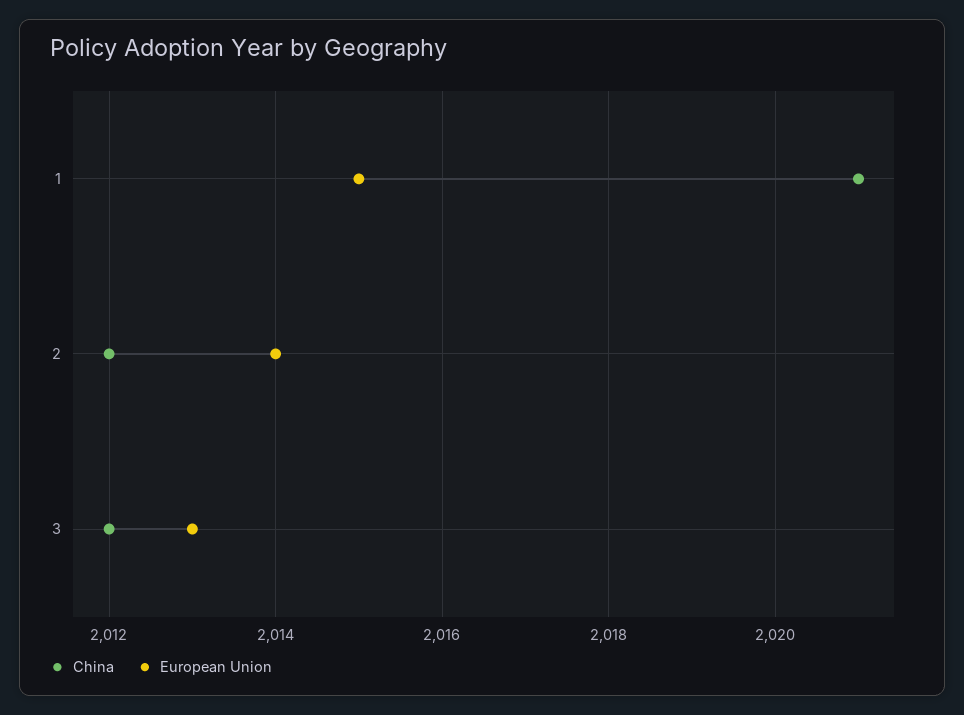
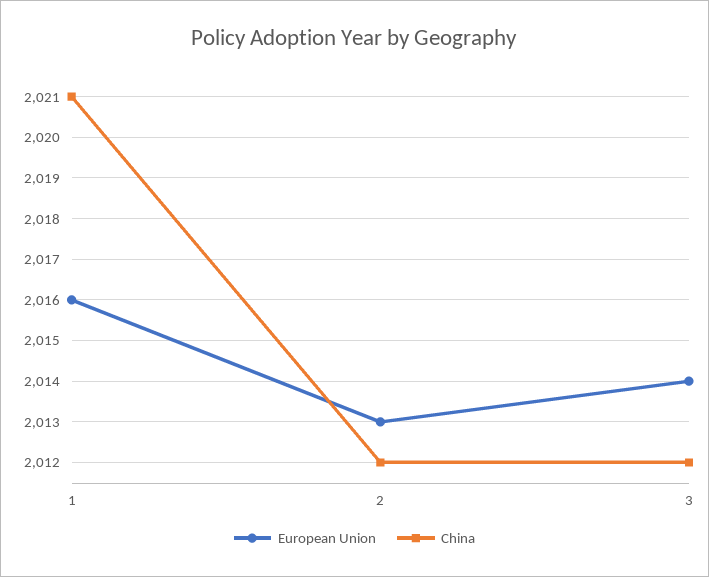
  {
    "China": {
      "1": 2021,
      "2": 2012,
      "3": 2012
    },
    "European Union": {
-     "1": 2015,
+     "1": 2016,
-     "2": 2014,
+     "2": 2013,
-     "3": 2013
+     "3": 2014
    }
  }

